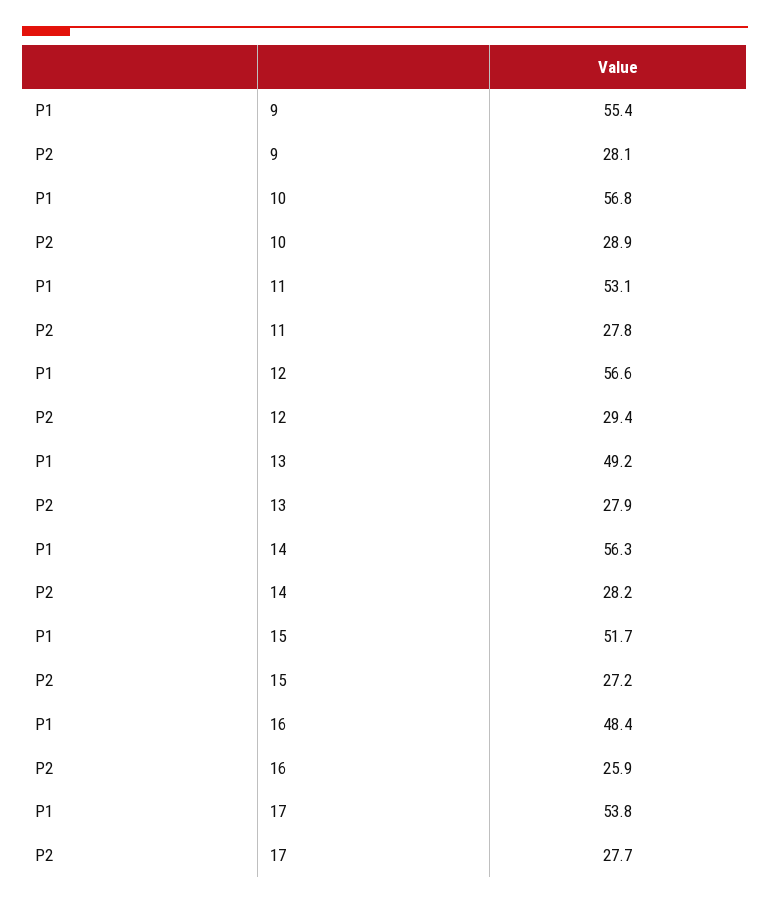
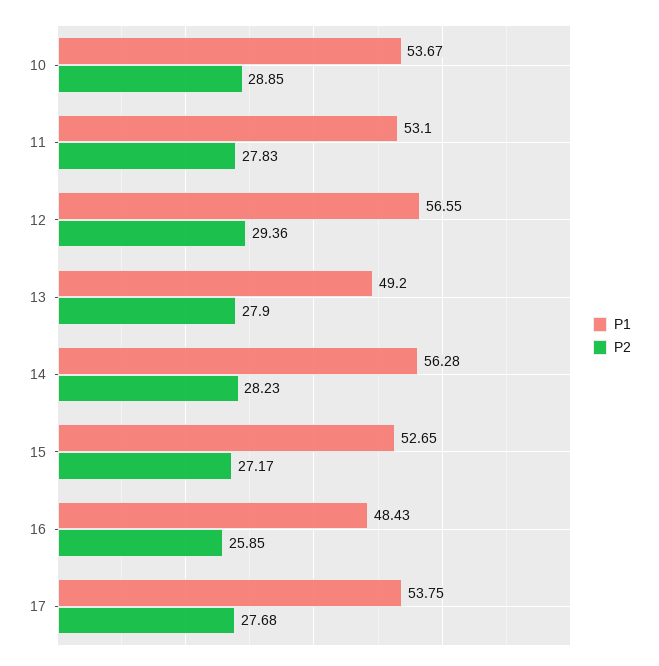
  {
    "P1": {
-     "9": 55.4,
-     "10": 56.8,
+     "10": 53.67,
      "11": 53.1,
      "12": 56.55,
      "13": 49.2,
      "14": 56.28,
-     "15": 51.7,
+     "15": 52.65,
      "16": 48.43,
      "17": 53.75
    },
    "P2": {
-     "9": 28.1,
      "10": 28.85,
      "11": 27.83,
      "12": 29.36,
      "13": 27.9,
      "14": 28.23,
      "15": 27.17,
      "16": 25.85,
      "17": 27.68
    }
  }

